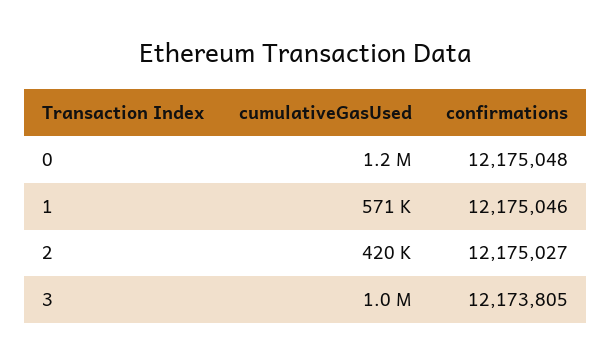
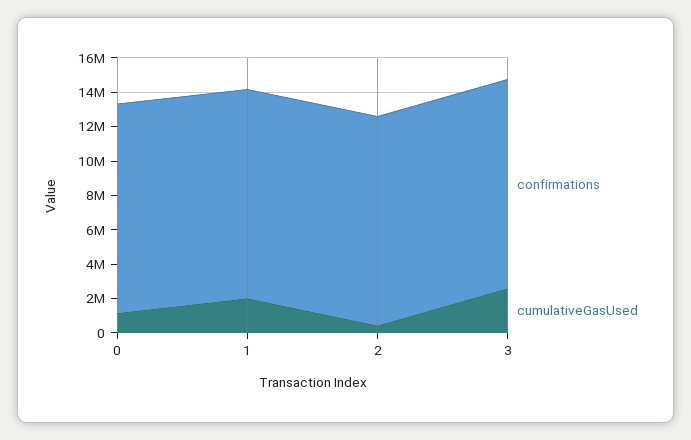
  {
    "cumulativeGasUsed": {
      "0": 1200000,
-     "1": 571000,
+     "1": 2000000,
      "2": 420000,
-     "3": 1000000
+     "3": 2500000
    },
    "confirmations": {
      "0": 12175048,
      "1": 12175046,
      "2": 12175027,
      "3": 12173805
    }
  }

